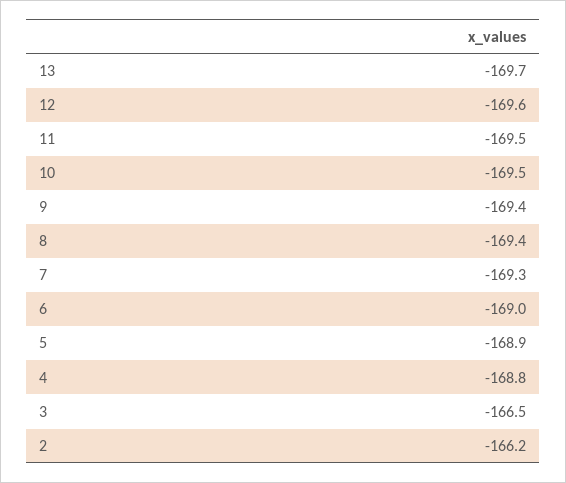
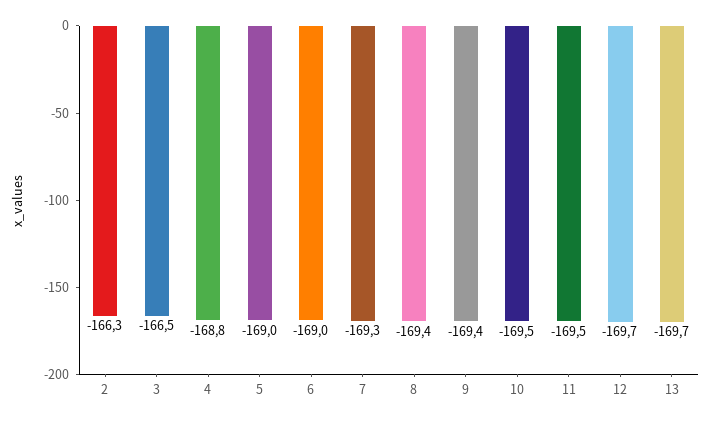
  {
    "13": -169.7,
-   "12": -169.6,
+   "12": -169.7,
    "11": -169.5,
    "10": -169.5,
    "9": -169.4,
    "8": -169.4,
    "7": -169.3,
    "6": -169,
-   "5": -168.9,
+   "5": -169,
    "4": -168.8,
    "3": -166.5,
-   "2": -166.2
+   "2": -166.3
  }

